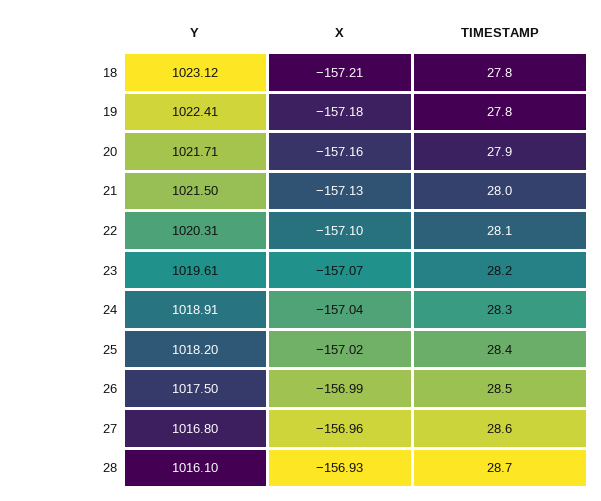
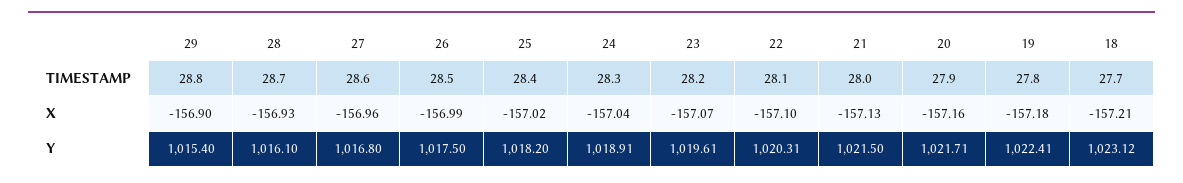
  {
    "Y": {
      "18": 1023.12,
      "19": 1022.41,
      "20": 1021.71,
      "21": 1021.5,
      "22": 1020.31,
      "23": 1019.61,
      "24": 1018.91,
      "25": 1018.2,
      "26": 1017.5,
      "27": 1016.8,
-     "28": 1016.1
+     "28": 1016.1,
+     "29": 1015.4
    },
    "X": {
      "18": -157.21,
      "19": -157.18,
      "20": -157.16,
      "21": -157.13,
      "22": -157.1,
      "23": -157.07,
      "24": -157.04,
      "25": -157.02,
      "26": -156.99,
      "27": -156.96,
-     "28": -156.93
+     "28": -156.93,
+     "29": -156.9
    },
    "TIMESTAMP": {
-     "18": 27.8,
+     "18": 27.7,
      "19": 27.8,
      "20": 27.9,
      "21": 28,
      "22": 28.1,
      "23": 28.2,
      "24": 28.3,
      "25": 28.4,
      "26": 28.5,
      "27": 28.6,
-     "28": 28.7
+     "28": 28.7,
+     "29": 28.8
    }
  }

